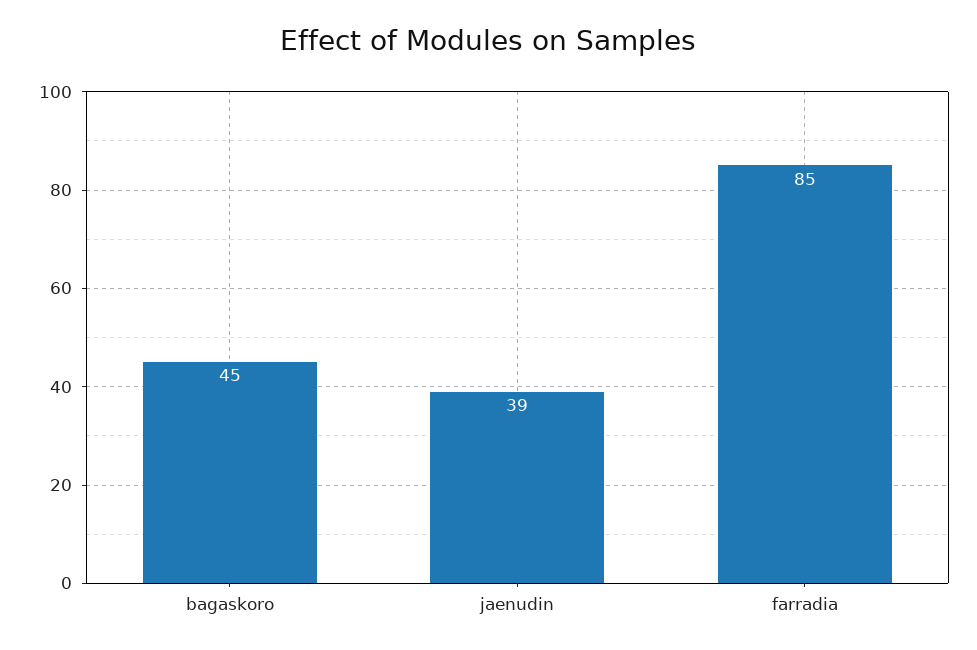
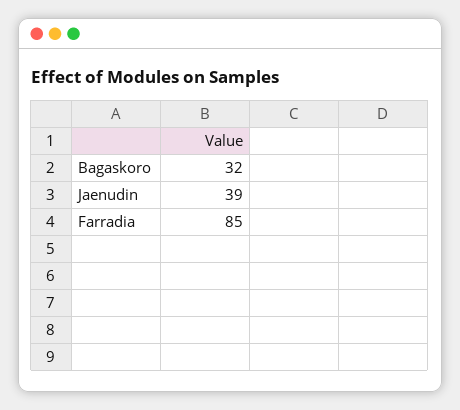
  {
-   "bagaskoro": 45,
+   "bagaskoro": 32,
    "jaenudin": 39,
    "farradia": 85
  }

